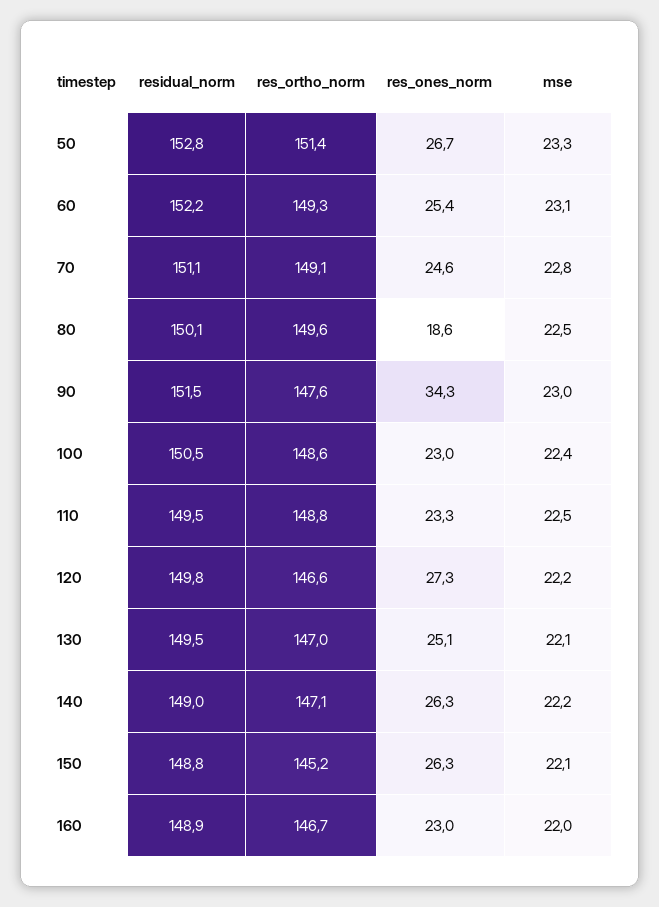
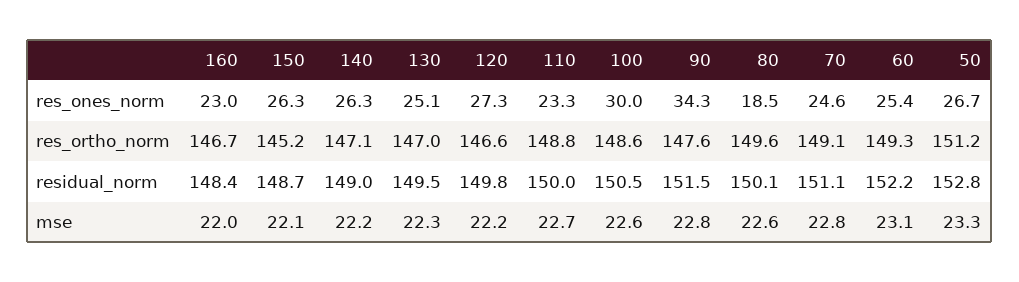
  {
    "residual_norm": {
      "50": 152.8,
      "60": 152.2,
      "70": 151.1,
      "80": 150.1,
      "90": 151.5,
      "100": 150.5,
-     "110": 149.5,
+     "110": 150,
      "120": 149.8,
      "130": 149.5,
      "140": 149,
-     "150": 148.8,
+     "150": 148.7,
-     "160": 148.9
+     "160": 148.4
    },
    "res_ortho_norm": {
-     "50": 151.4,
+     "50": 151.2,
      "60": 149.3,
      "70": 149.1,
      "80": 149.6,
      "90": 147.6,
      "100": 148.6,
      "110": 148.8,
      "120": 146.6,
      "130": 147,
      "140": 147.1,
      "150": 145.2,
      "160": 146.7
    },
    "res_ones_norm": {
      "50": 26.7,
      "60": 25.4,
      "70": 24.6,
-     "80": 18.6,
+     "80": 18.5,
      "90": 34.3,
-     "100": 23,
+     "100": 30,
      "110": 23.3,
      "120": 27.3,
      "130": 25.1,
      "140": 26.3,
      "150": 26.3,
      "160": 23
    },
    "mse": {
      "50": 23.3,
      "60": 23.1,
      "70": 22.8,
-     "80": 22.5,
+     "80": 22.6,
-     "90": 23,
+     "90": 22.8,
-     "100": 22.4,
+     "100": 22.6,
-     "110": 22.5,
+     "110": 22.7,
      "120": 22.2,
-     "130": 22.1,
+     "130": 22.3,
      "140": 22.2,
      "150": 22.1,
      "160": 22
    }
  }

